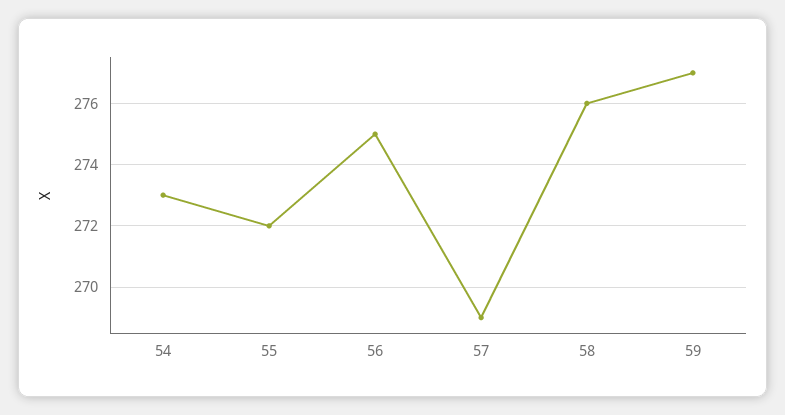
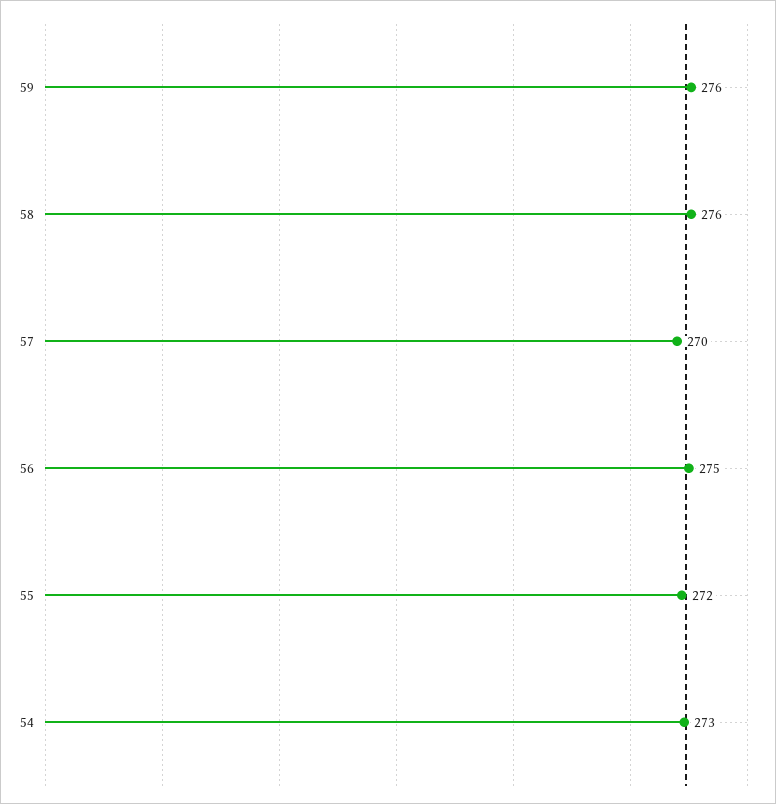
  {
    "54": 273,
    "55": 272,
    "56": 275,
-   "57": 269,
+   "57": 270,
    "58": 276,
-   "59": 277
+   "59": 276
  }

